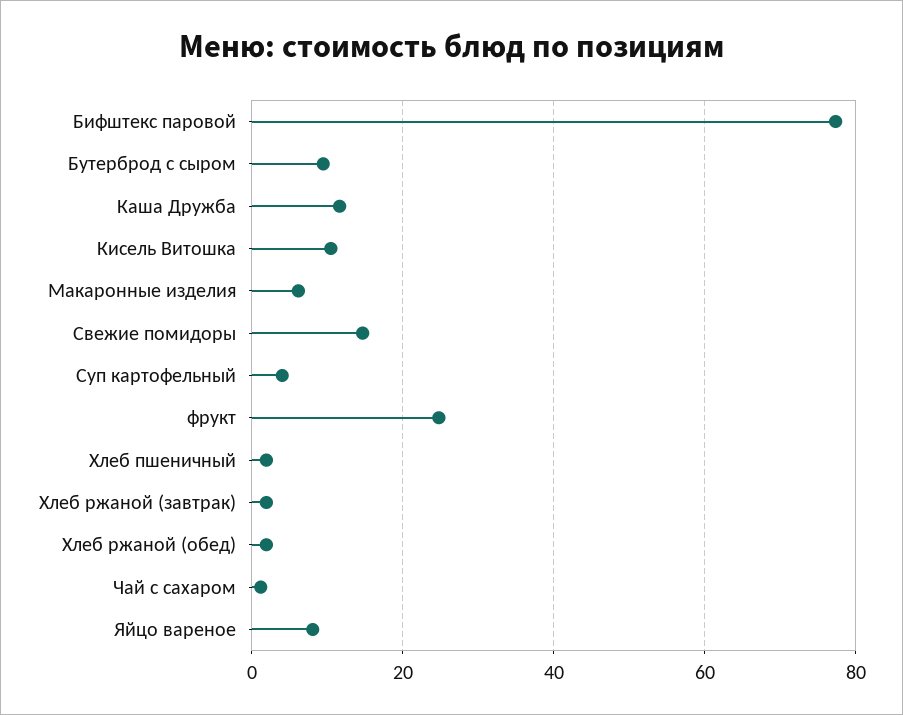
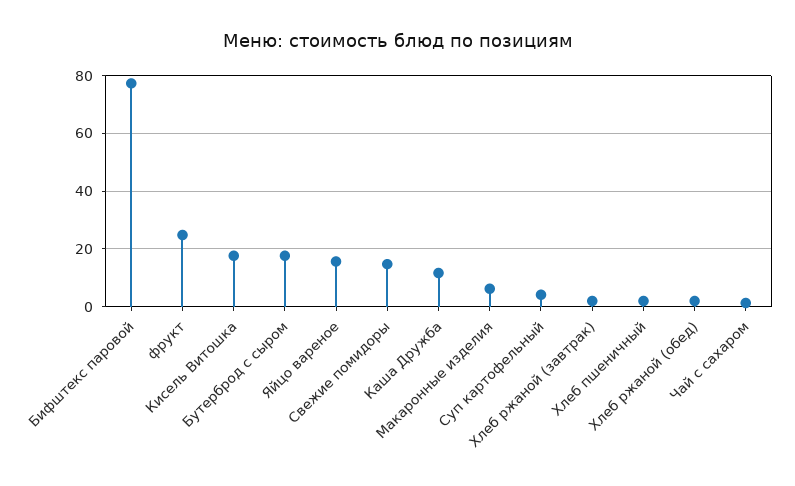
  {
    "Бифштекс паровой": 78,
-   "Бутерброд с сыром": 10,
+   "Бутерброд с сыром": 17.5,
    "Каша Дружба": 12,
-   "Кисель Витошка": 10,
+   "Кисель Витошка": 17.5,
    "Макаронные изделия": 6,
    "Свежие помидоры": 14,
    "Суп картофельный": 4,
    "фрукт": 24,
    "Хлеб пшеничный": 2,
    "Хлеб ржаной (завтрак)": 2,
    "Хлеб ржаной (обед)": 2,
    "Чай с сахаром": 2,
-   "Яйцо вареное": 8
+   "Яйцо вареное": 15
  }

